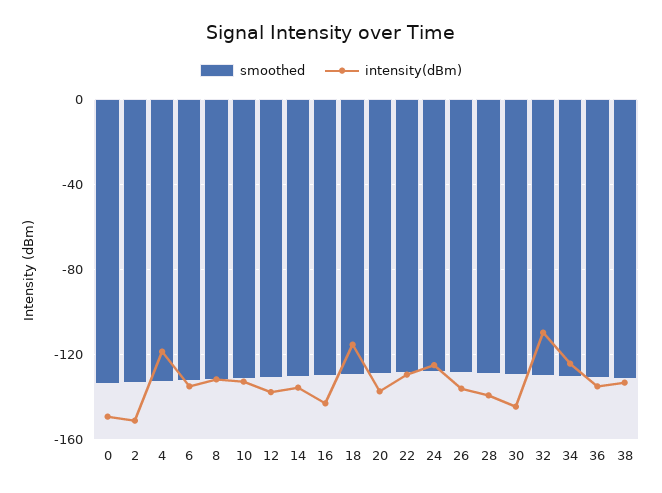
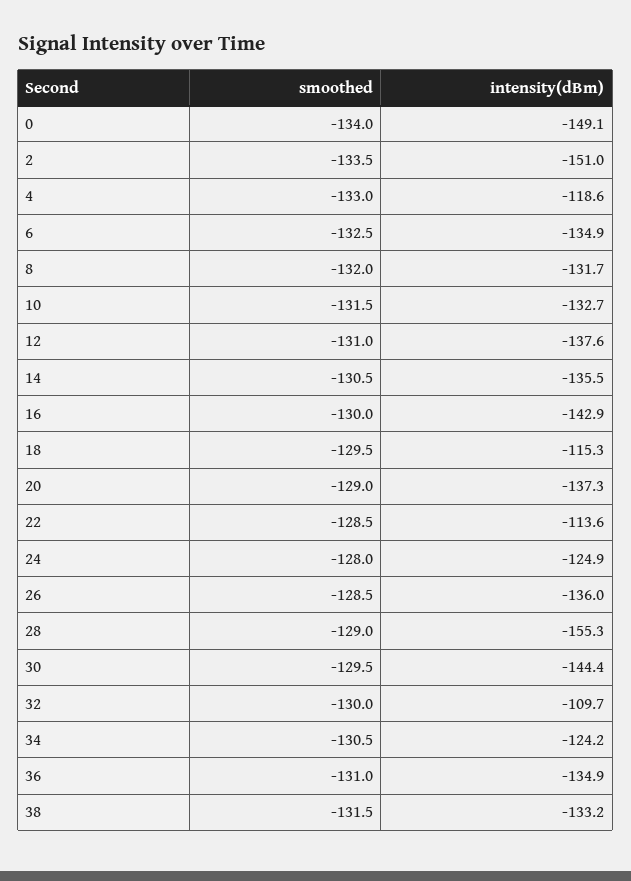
  {
    "smoothed": {
      "0": -134,
      "2": -133.5,
      "4": -133,
      "6": -132.5,
      "8": -132,
      "10": -131.5,
      "12": -131,
      "14": -130.5,
      "16": -130,
      "18": -129.5,
      "20": -129,
      "22": -128.5,
      "24": -128,
      "26": -128.5,
      "28": -129,
      "30": -129.5,
      "32": -130,
      "34": -130.5,
      "36": -131,
      "38": -131.5
    },
    "intensity(dBm)": {
      "0": -149.1,
      "2": -151,
      "4": -118.6,
      "6": -134.9,
      "8": -131.7,
      "10": -132.7,
      "12": -137.6,
      "14": -135.5,
      "16": -142.9,
      "18": -115.3,
      "20": -137.3,
-     "22": -130,
+     "22": -113.6,
      "24": -124.9,
      "26": -136,
-     "28": -140,
+     "28": -155.3,
      "30": -144.4,
      "32": -109.7,
      "34": -124.2,
      "36": -134.9,
      "38": -133.2
    }
  }

